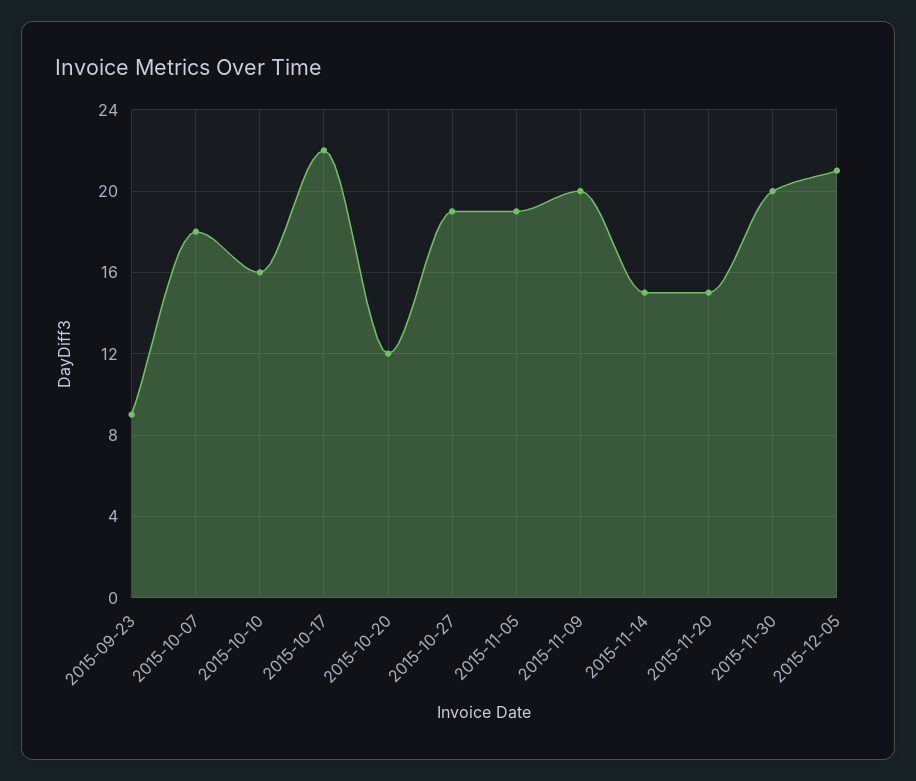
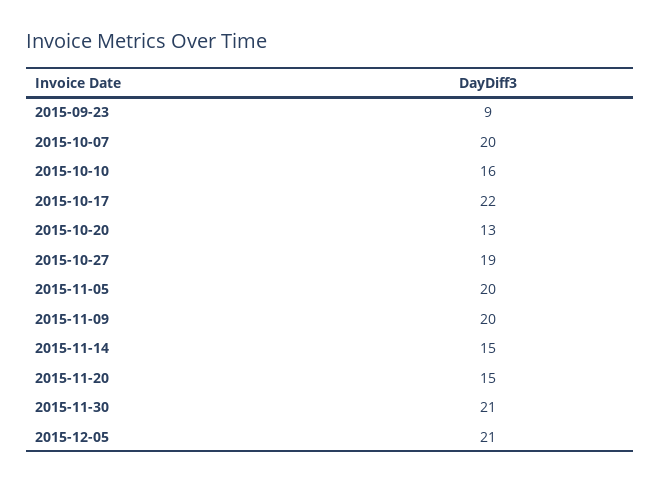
  {
    "2015-09-23": 9,
-   "2015-10-07": 18,
+   "2015-10-07": 20,
    "2015-10-10": 16,
    "2015-10-17": 22,
-   "2015-10-20": 12,
+   "2015-10-20": 13,
    "2015-10-27": 19,
-   "2015-11-05": 19,
+   "2015-11-05": 20,
    "2015-11-09": 20,
    "2015-11-14": 15,
    "2015-11-20": 15,
-   "2015-11-30": 20,
+   "2015-11-30": 21,
    "2015-12-05": 21
  }

